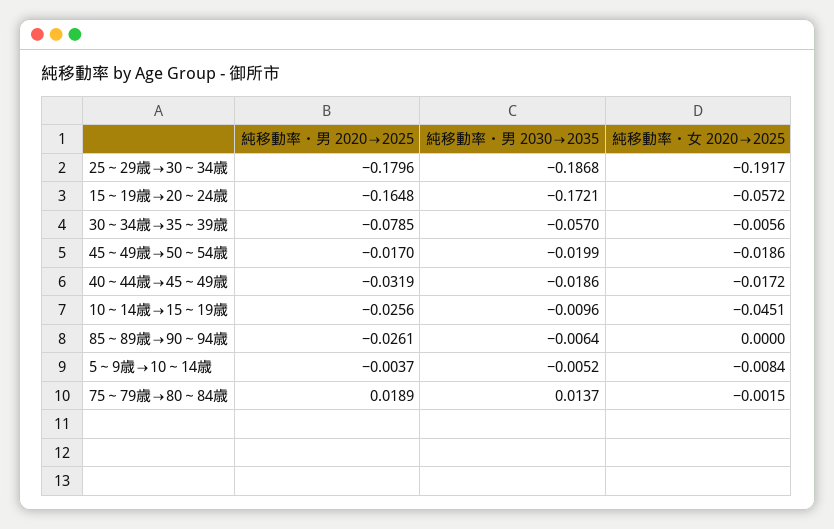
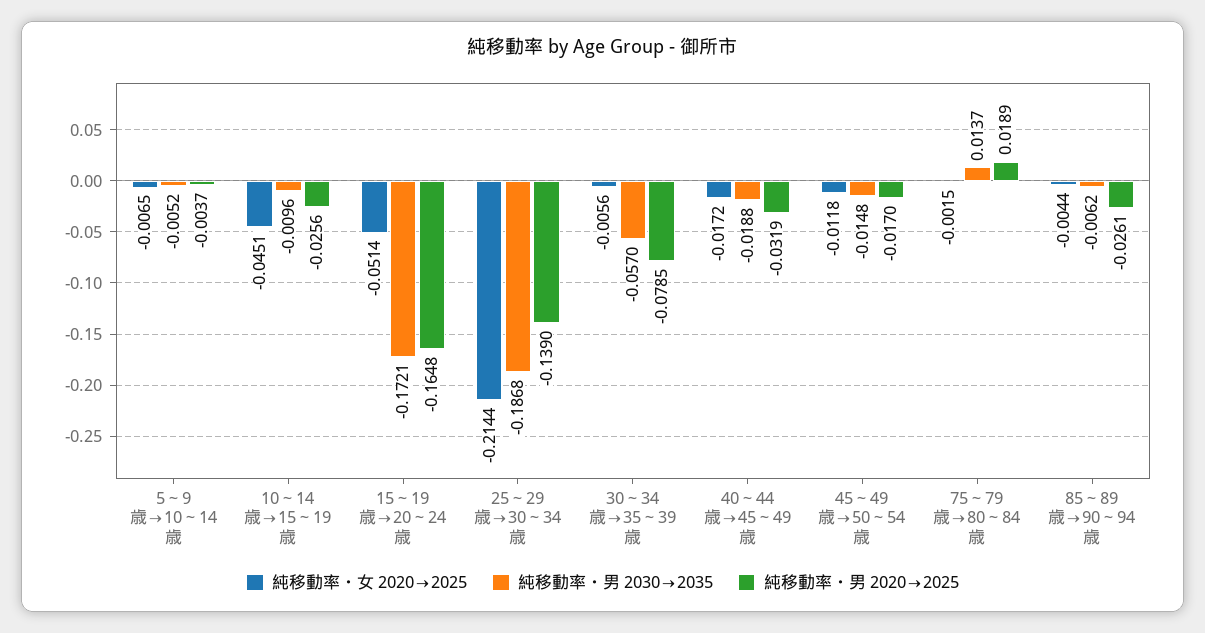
  {
    "純移動率・男 2020→2025": {
-     "25～29歳→30～34歳": -0.1796,
+     "25～29歳→30～34歳": -0.139,
      "15～19歳→20～24歳": -0.1648,
      "30～34歳→35～39歳": -0.0785,
      "45～49歳→50～54歳": -0.017,
      "40～44歳→45～49歳": -0.0319,
      "10～14歳→15～19歳": -0.0256,
      "85～89歳→90～94歳": -0.0261,
      "5～9歳→10～14歳": -0.0037,
      "75～79歳→80～84歳": 0.0189
    },
    "純移動率・男 2030→2035": {
      "25～29歳→30～34歳": -0.1868,
      "15～19歳→20～24歳": -0.1721,
      "30～34歳→35～39歳": -0.057,
-     "45～49歳→50～54歳": -0.0199,
+     "45～49歳→50～54歳": -0.0148,
-     "40～44歳→45～49歳": -0.0186,
+     "40～44歳→45～49歳": -0.0188,
      "10～14歳→15～19歳": -0.0096,
-     "85～89歳→90～94歳": -0.0064,
+     "85～89歳→90～94歳": -0.0062,
      "5～9歳→10～14歳": -0.0052,
      "75～79歳→80～84歳": 0.0137
    },
    "純移動率・女 2020→2025": {
-     "25～29歳→30～34歳": -0.1917,
+     "25～29歳→30～34歳": -0.2144,
-     "15～19歳→20～24歳": -0.0572,
+     "15～19歳→20～24歳": -0.0514,
      "30～34歳→35～39歳": -0.0056,
-     "45～49歳→50～54歳": -0.0186,
+     "45～49歳→50～54歳": -0.0118,
      "40～44歳→45～49歳": -0.0172,
      "10～14歳→15～19歳": -0.0451,
-     "85～89歳→90～94歳": 0,
+     "85～89歳→90～94歳": -0.0044,
-     "5～9歳→10～14歳": -0.0084,
+     "5～9歳→10～14歳": -0.0065,
      "75～79歳→80～84歳": -0.0015
    }
  }

